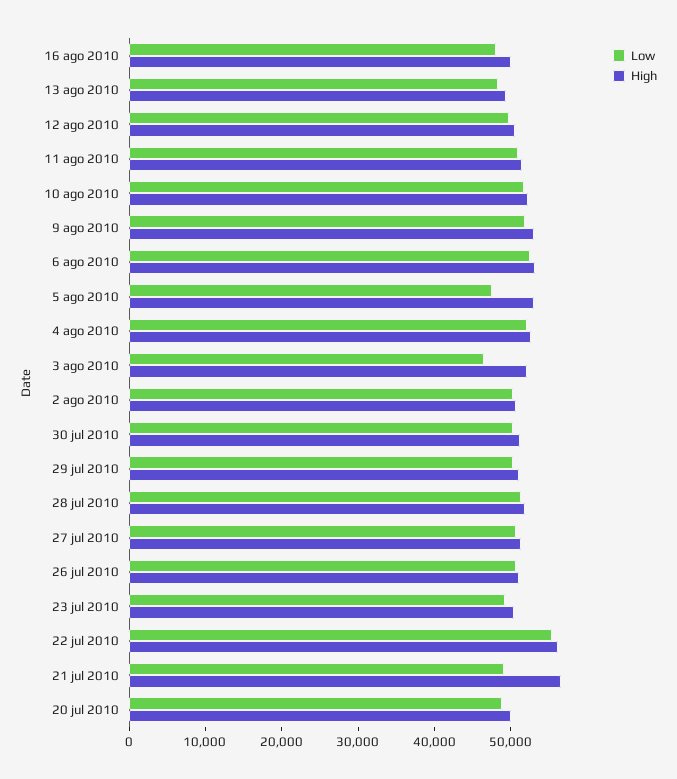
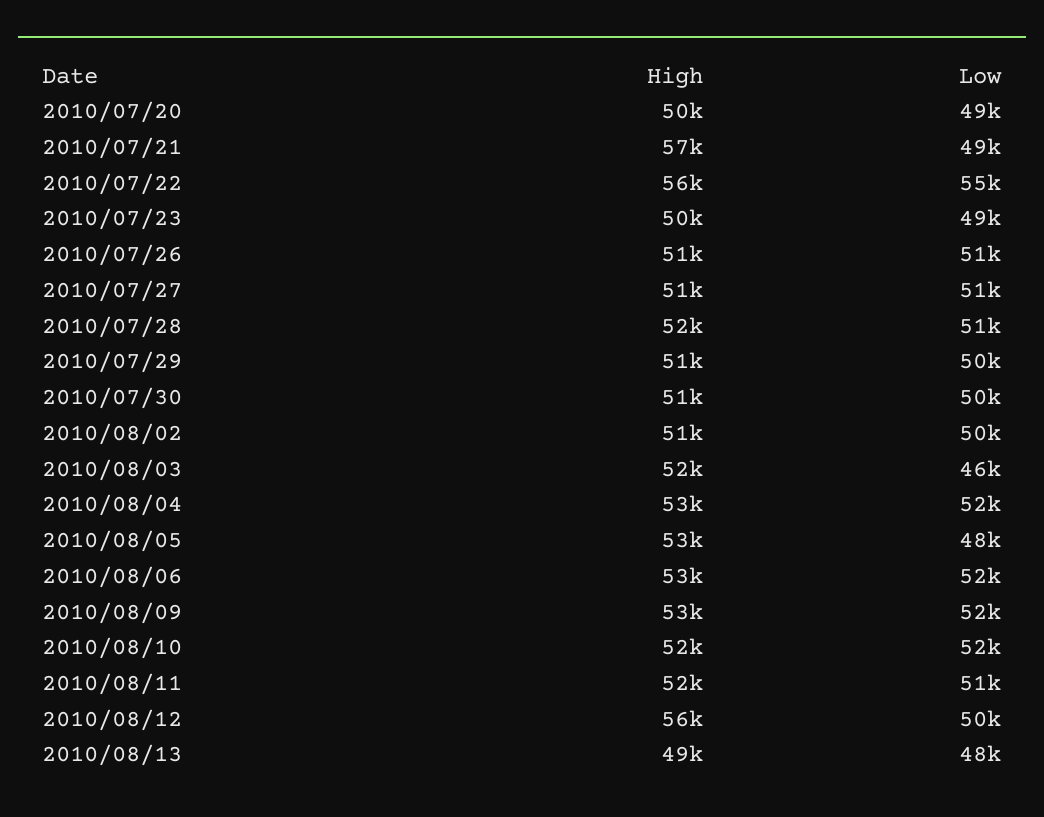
  {
    "Low": {
-     "16 ago 2010": 48000,
      "13 ago 2010": 48000,
      "12 ago 2010": 50000,
      "11 ago 2010": 51000,
      "10 ago 2010": 52000,
      "9 ago 2010": 52000,
      "6 ago 2010": 52000,
      "5 ago 2010": 48000,
      "4 ago 2010": 52000,
      "3 ago 2010": 46000,
      "2 ago 2010": 50000,
      "30 jul 2010": 50000,
      "29 jul 2010": 50000,
      "28 jul 2010": 51000,
      "27 jul 2010": 51000,
      "26 jul 2010": 51000,
      "23 jul 2010": 49000,
      "22 jul 2010": 55000,
      "21 jul 2010": 49000,
      "20 jul 2010": 49000
    },
    "High": {
-     "16 ago 2010": 50000,
      "13 ago 2010": 49000,
-     "12 ago 2010": 50000,
+     "12 ago 2010": 56000,
      "11 ago 2010": 52000,
      "10 ago 2010": 52000,
      "9 ago 2010": 53000,
      "6 ago 2010": 53000,
      "5 ago 2010": 53000,
      "4 ago 2010": 53000,
      "3 ago 2010": 52000,
      "2 ago 2010": 51000,
      "30 jul 2010": 51000,
      "29 jul 2010": 51000,
      "28 jul 2010": 52000,
      "27 jul 2010": 51000,
      "26 jul 2010": 51000,
      "23 jul 2010": 50000,
      "22 jul 2010": 56000,
      "21 jul 2010": 57000,
      "20 jul 2010": 50000
    }
  }

